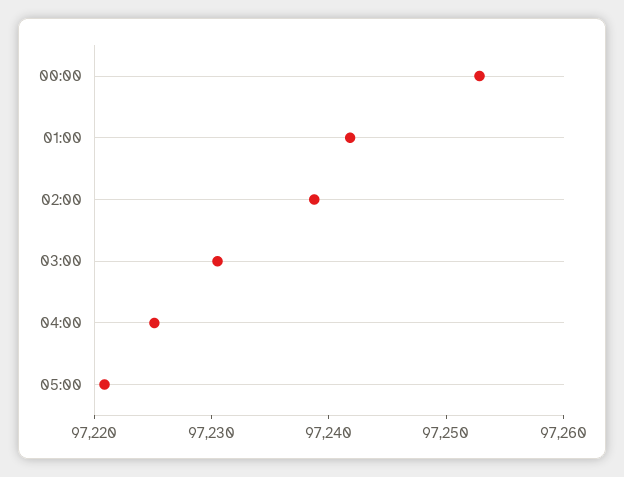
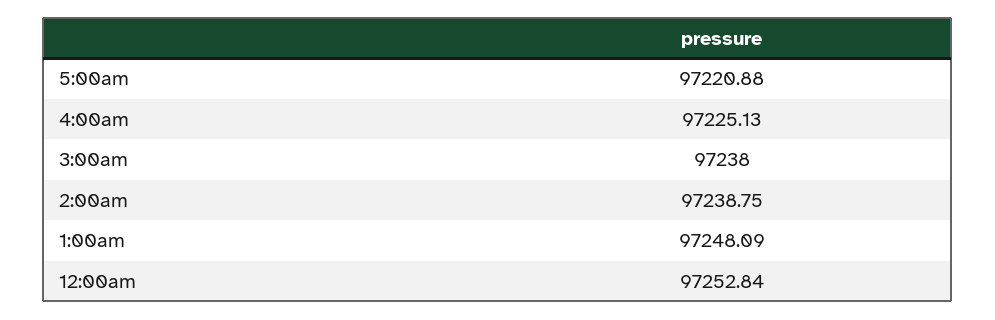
  {
    "00:00": 97252.84,
-   "01:00": 97242,
+   "01:00": 97248.09,
    "02:00": 97238.75,
-   "03:00": 97230,
+   "03:00": 97238,
    "04:00": 97225.13,
    "05:00": 97220.88
  }

